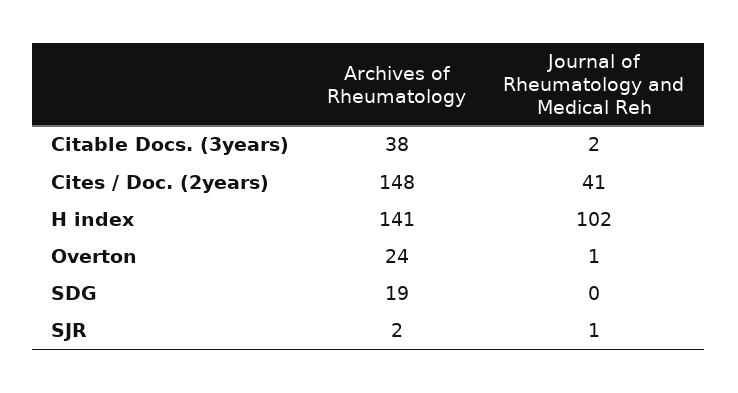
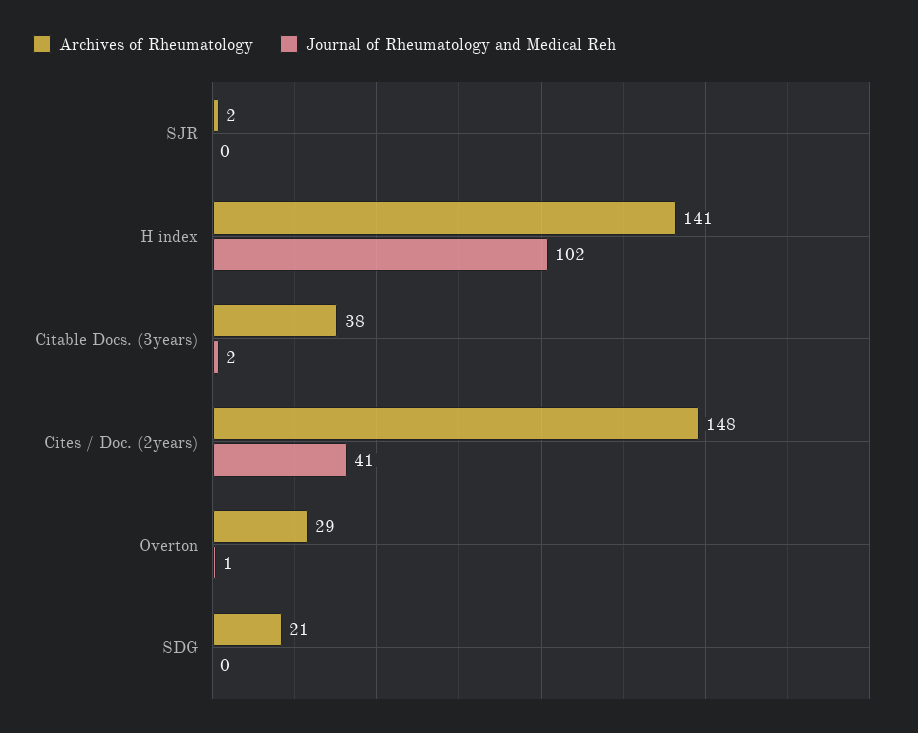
  {
    "Archives of Rheumatology": {
      "Citable Docs. (3years)": 38,
      "Cites / Doc. (2years)": 148,
      "H index": 141,
-     "Overton": 24,
+     "Overton": 29,
-     "SDG": 19,
+     "SDG": 21,
      "SJR": 2
    },
    "Journal of Rheumatology and Medical Reh": {
      "Citable Docs. (3years)": 2,
      "Cites / Doc. (2years)": 41,
      "H index": 102,
      "Overton": 1,
      "SDG": 0,
-     "SJR": 1
+     "SJR": 0
    }
  }

